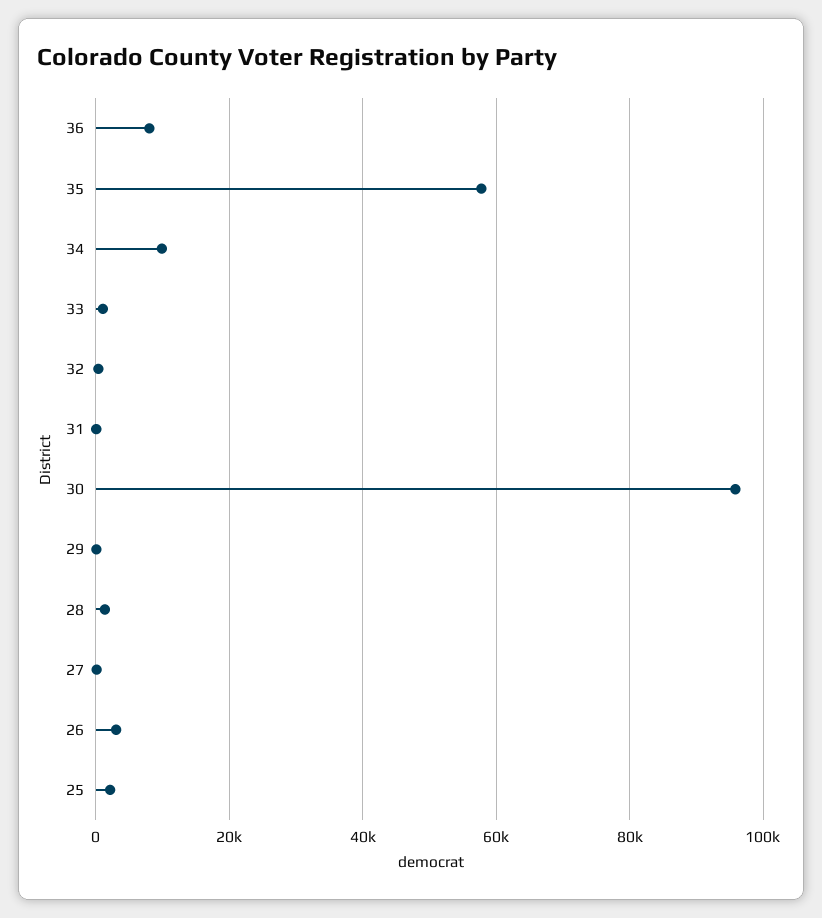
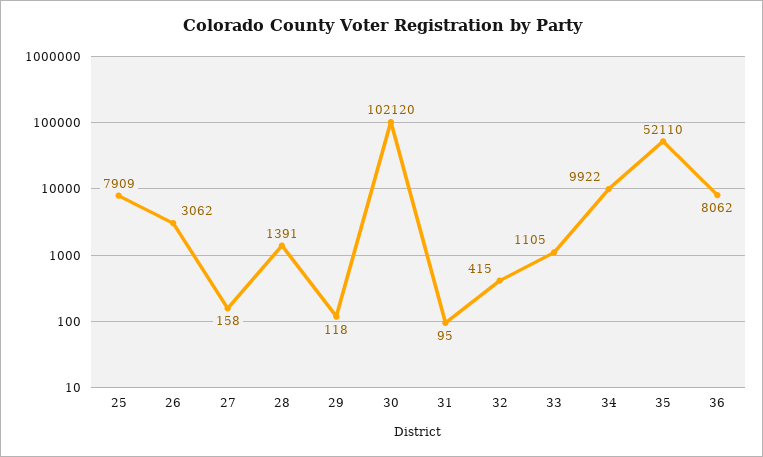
  {
    "36": 8062,
-   "35": 58000,
+   "35": 52110,
    "34": 9922,
    "33": 1105,
    "32": 415,
    "31": 95,
-   "30": 96000,
+   "30": 102120,
    "29": 118,
    "28": 1391,
    "27": 158,
    "26": 3062,
-   "25": 2000
+   "25": 7909
  }

